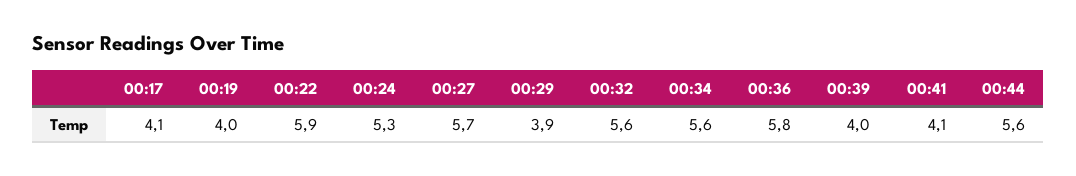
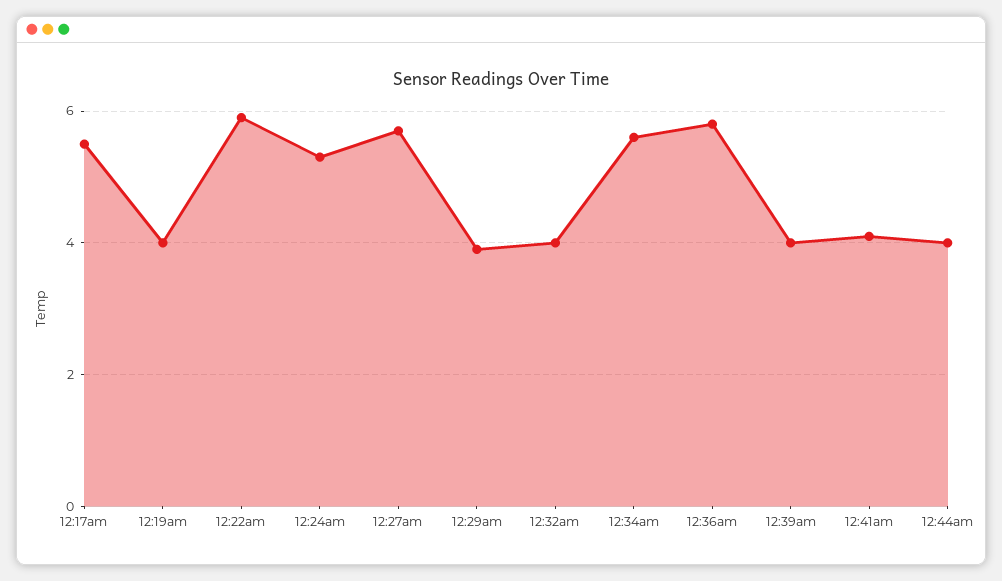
  {
-   "00:17": 4.1,
+   "00:17": 5.5,
    "00:19": 4,
    "00:22": 5.9,
    "00:24": 5.3,
    "00:27": 5.7,
    "00:29": 3.9,
-   "00:32": 5.6,
+   "00:32": 4,
    "00:34": 5.6,
    "00:36": 5.8,
    "00:39": 4,
    "00:41": 4.1,
-   "00:44": 5.6
+   "00:44": 4
  }

